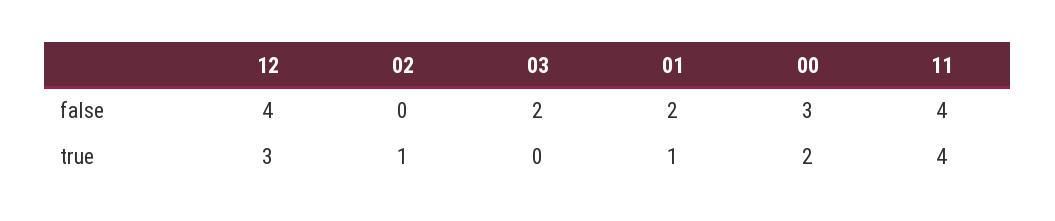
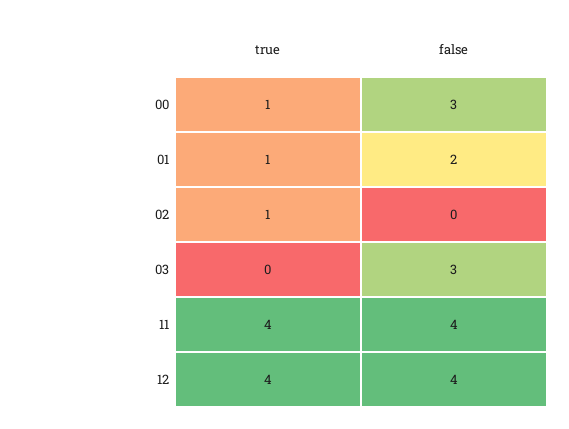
  {
    "12": {
      "false": 4,
-     "true": 3
+     "true": 4
    },
    "02": {
      "false": 0,
      "true": 1
    },
    "03": {
-     "false": 2,
+     "false": 3,
      "true": 0
    },
    "01": {
      "false": 2,
      "true": 1
    },
    "00": {
      "false": 3,
-     "true": 2
+     "true": 1
    },
    "11": {
      "false": 4,
      "true": 4
    }
  }

